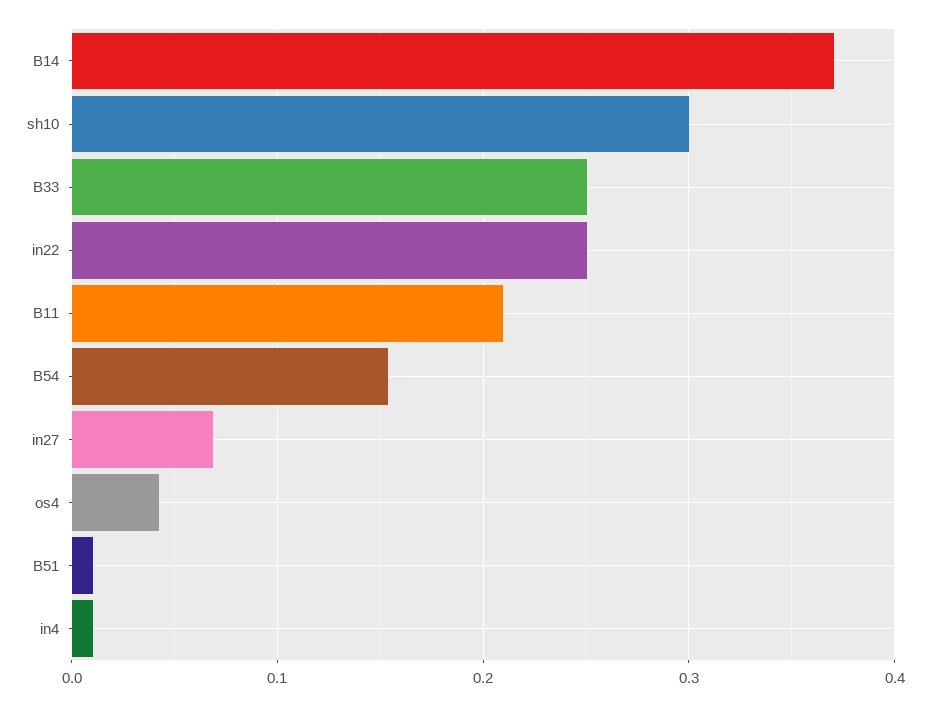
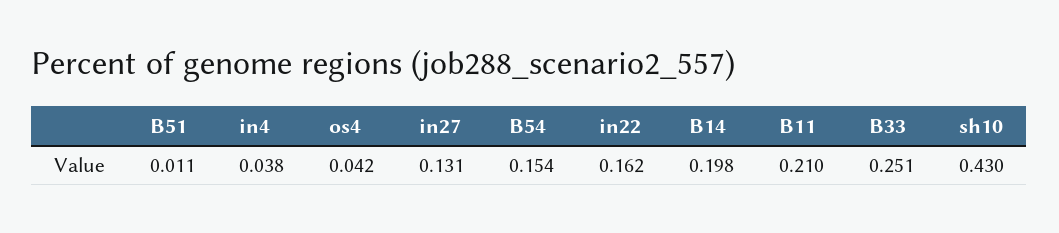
  {
-   "B14": 0.37,
+   "B14": 0.198,
-   "sh10": 0.3,
+   "sh10": 0.43,
    "B33": 0.251,
-   "in22": 0.25,
+   "in22": 0.162,
    "B11": 0.21,
    "B54": 0.154,
-   "in27": 0.07,
+   "in27": 0.131,
    "os4": 0.042,
    "B51": 0.011,
-   "in4": 0.01
+   "in4": 0.038
  }

